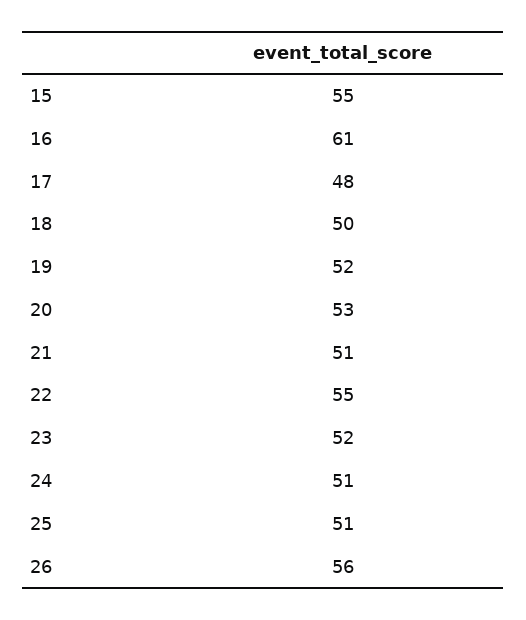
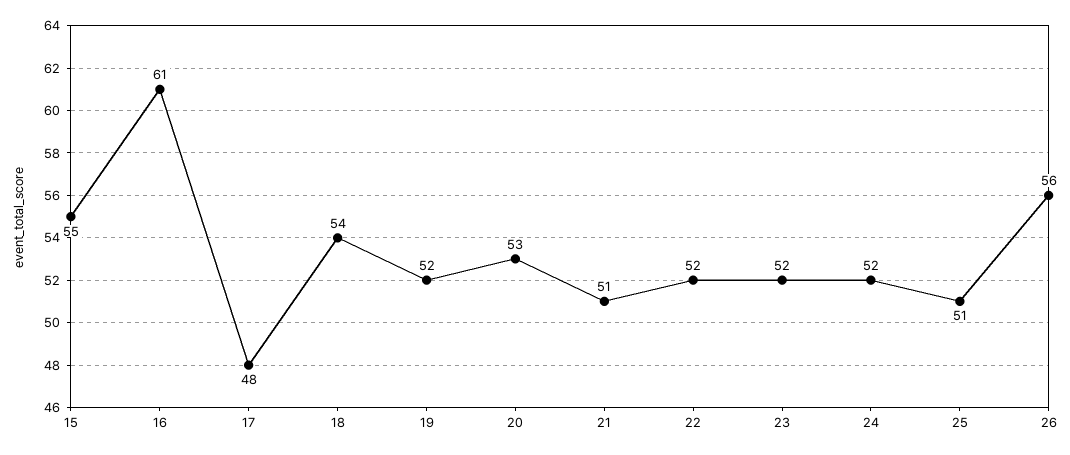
  {
    "15": 55,
    "16": 61,
    "17": 48,
-   "18": 50,
+   "18": 54,
    "19": 52,
    "20": 53,
    "21": 51,
-   "22": 55,
+   "22": 52,
    "23": 52,
-   "24": 51,
+   "24": 52,
    "25": 51,
    "26": 56
  }

